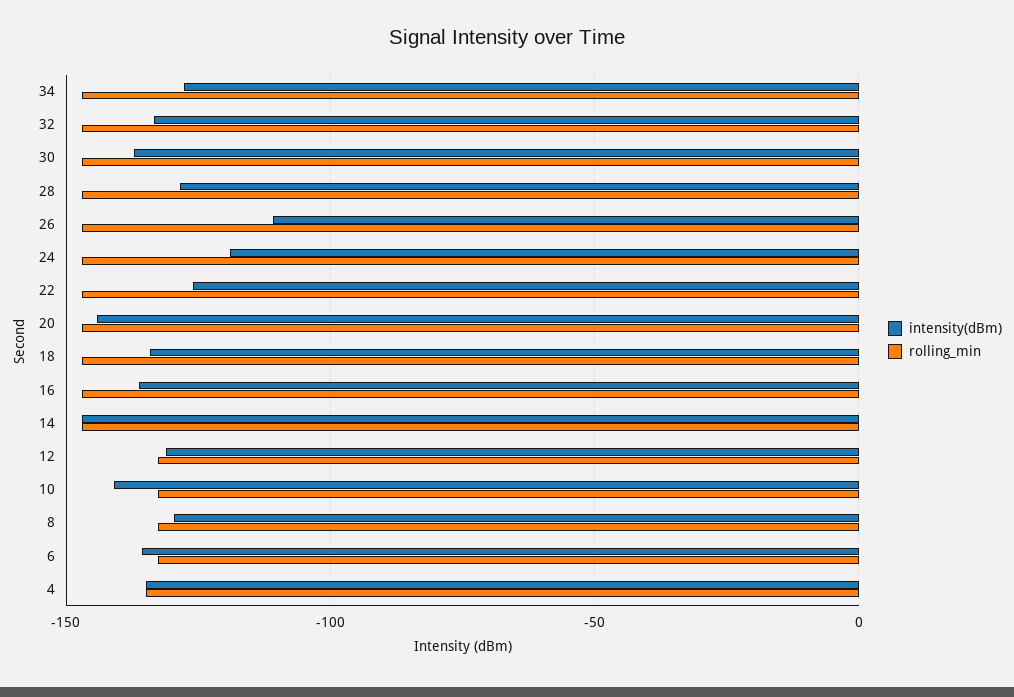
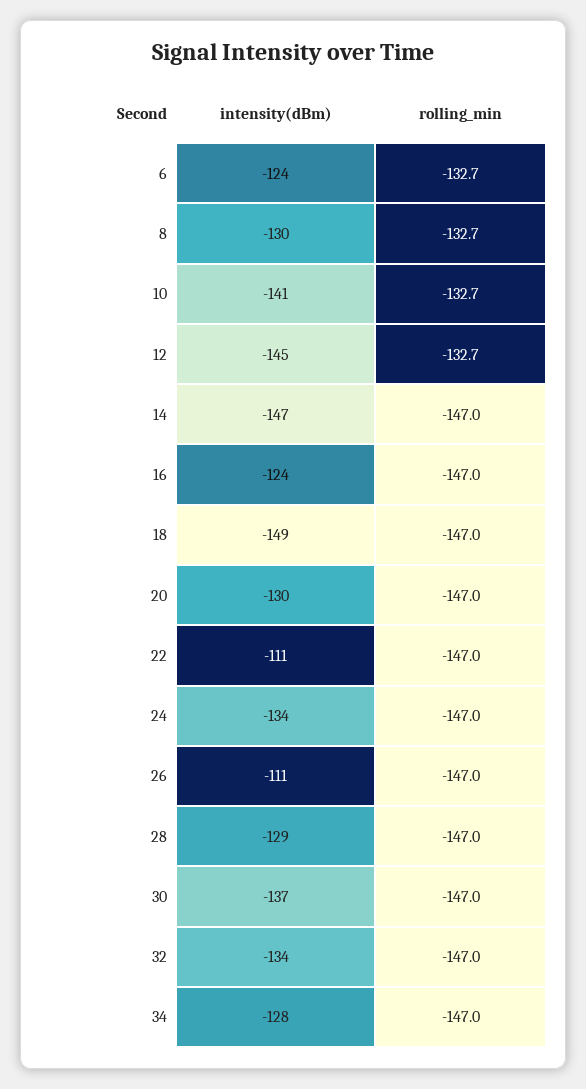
  {
    "intensity(dBm)": {
      "34": -128,
      "32": -134,
      "30": -137,
      "28": -129,
      "26": -111,
-     "24": -120,
+     "24": -134,
-     "22": -125,
+     "22": -111,
-     "20": -145,
+     "20": -130,
-     "18": -135,
+     "18": -149,
-     "16": -135,
+     "16": -124,
      "14": -147,
-     "12": -130,
+     "12": -145,
      "10": -141,
      "8": -130,
-     "6": -135,
+     "6": -124
-     "4": -135
    },
    "rolling_min": {
      "34": -147,
      "32": -147,
      "30": -147,
      "28": -147,
      "26": -147,
      "24": -147,
      "22": -147,
      "20": -147,
      "18": -147,
      "16": -147,
      "14": -147,
      "12": -132.7,
      "10": -132.7,
      "8": -132.7,
-     "6": -132.7,
+     "6": -132.7
-     "4": -135
    }
  }

